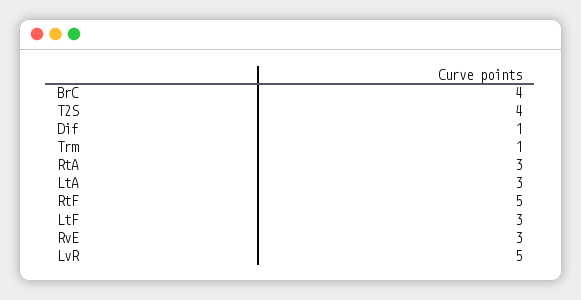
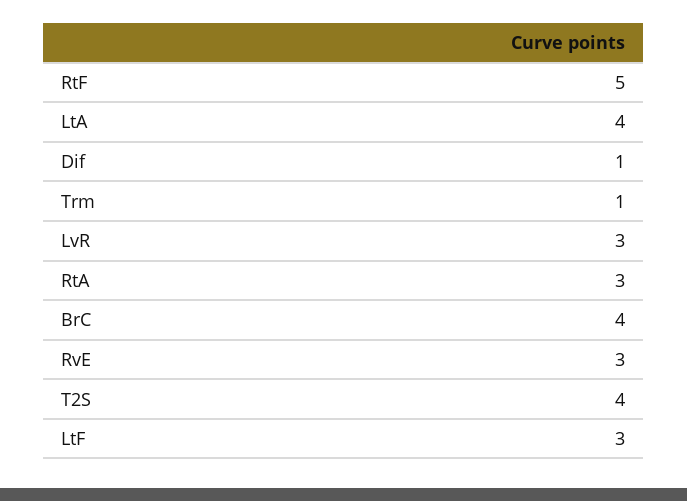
  {
    "BrC": 4,
    "T2S": 4,
    "Dif": 1,
    "Trm": 1,
    "RtA": 3,
-   "LtA": 3,
+   "LtA": 4,
    "RtF": 5,
    "LtF": 3,
    "RvE": 3,
-   "LvR": 5
+   "LvR": 3
  }

